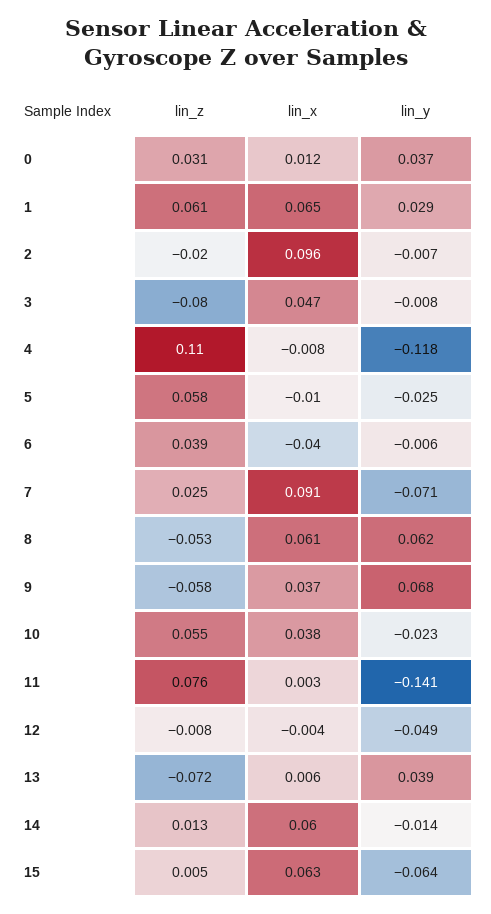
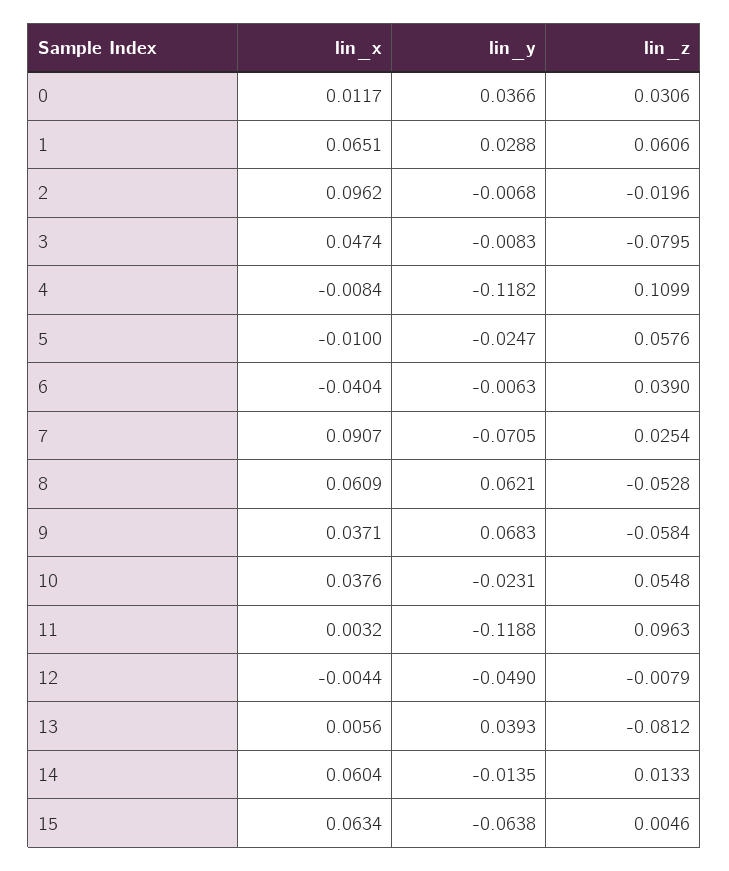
  {
    "lin_z": {
      "0": 0.0306,
      "1": 0.0606,
      "2": -0.0196,
      "3": -0.0795,
      "4": 0.1099,
      "5": 0.0576,
      "6": 0.039,
      "7": 0.0254,
      "8": -0.0528,
      "9": -0.0584,
      "10": 0.0548,
-     "11": 0.076,
+     "11": 0.0963,
      "12": -0.0079,
-     "13": -0.072,
+     "13": -0.0812,
      "14": 0.0133,
      "15": 0.0046
    },
    "lin_x": {
      "0": 0.0117,
      "1": 0.0651,
      "2": 0.0962,
      "3": 0.0474,
      "4": -0.0084,
      "5": -0.01,
      "6": -0.0404,
      "7": 0.0907,
      "8": 0.0609,
      "9": 0.0371,
      "10": 0.0376,
      "11": 0.0032,
      "12": -0.0044,
      "13": 0.0056,
      "14": 0.0604,
      "15": 0.0634
    },
    "lin_y": {
      "0": 0.0366,
      "1": 0.0288,
      "2": -0.0068,
      "3": -0.0083,
      "4": -0.1182,
      "5": -0.0247,
      "6": -0.0063,
      "7": -0.0705,
      "8": 0.0621,
      "9": 0.0683,
      "10": -0.0231,
-     "11": -0.141,
+     "11": -0.1188,
      "12": -0.049,
      "13": 0.0393,
      "14": -0.0135,
      "15": -0.0638
    }
  }

